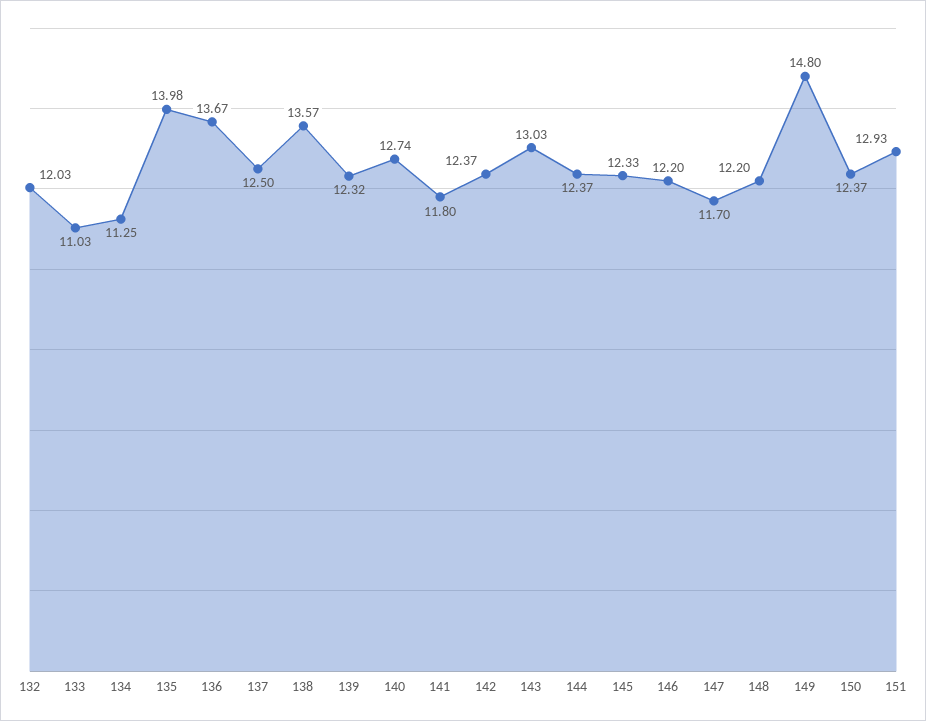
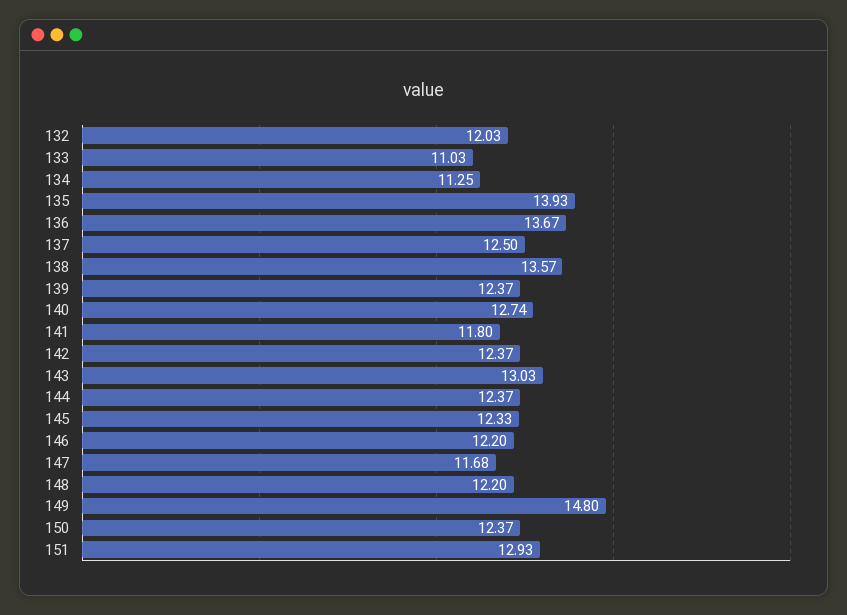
  {
    "132": 12.03,
    "133": 11.03,
    "134": 11.25,
-   "135": 13.98,
+   "135": 13.93,
    "136": 13.67,
    "137": 12.5,
    "138": 13.57,
-   "139": 12.32,
+   "139": 12.37,
    "140": 12.74,
    "141": 11.8,
    "142": 12.37,
    "143": 13.03,
    "144": 12.37,
    "145": 12.33,
    "146": 12.2,
-   "147": 11.7,
+   "147": 11.68,
    "148": 12.2,
    "149": 14.8,
    "150": 12.37,
    "151": 12.93
  }

